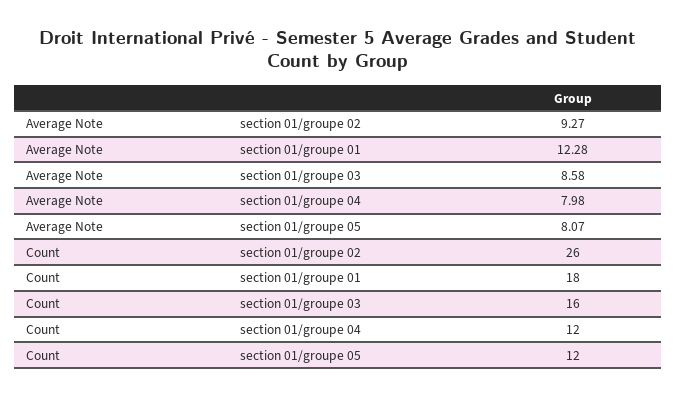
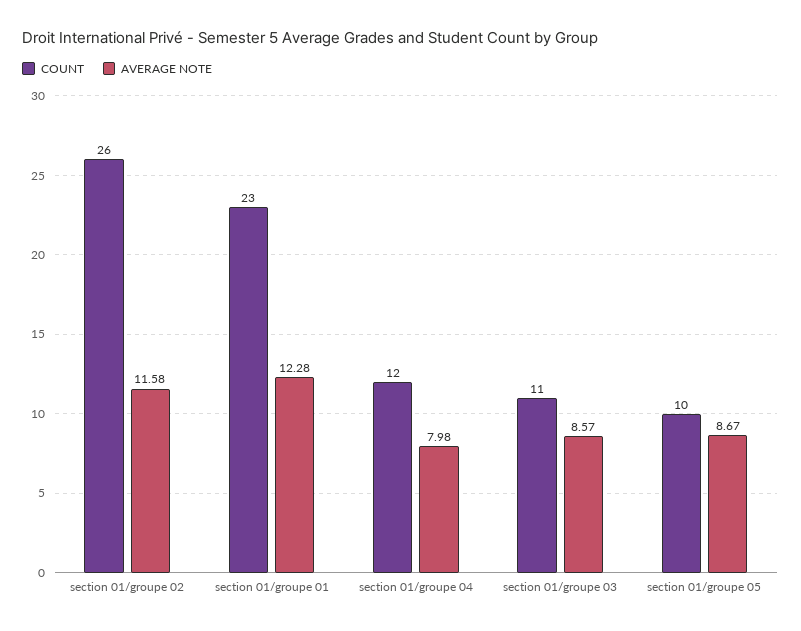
  {
    "Average Note": {
-     "section 01/groupe 02": 9.27,
+     "section 01/groupe 02": 11.58,
      "section 01/groupe 01": 12.28,
-     "section 01/groupe 03": 8.58,
+     "section 01/groupe 03": 8.57,
      "section 01/groupe 04": 7.98,
-     "section 01/groupe 05": 8.07
+     "section 01/groupe 05": 8.67
    },
    "Count": {
      "section 01/groupe 02": 26,
-     "section 01/groupe 01": 18,
+     "section 01/groupe 01": 23,
-     "section 01/groupe 03": 16,
+     "section 01/groupe 03": 11,
      "section 01/groupe 04": 12,
-     "section 01/groupe 05": 12
+     "section 01/groupe 05": 10
    }
  }

